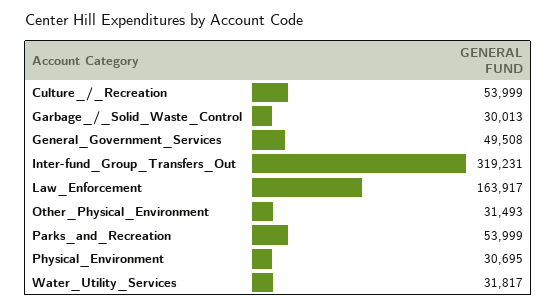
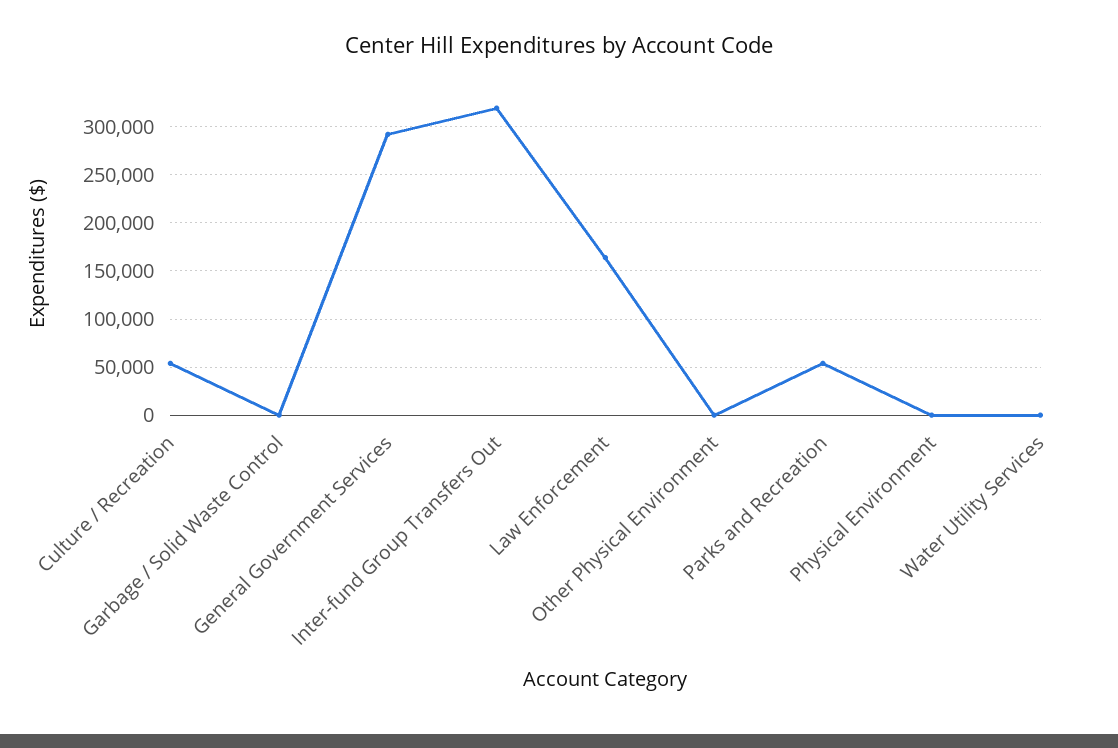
  {
    "Culture_/_Recreation": 53999,
-   "Garbage_/_Solid_Waste_Control": 30013,
+   "Garbage_/_Solid_Waste_Control": 0,
-   "General_Government_Services": 49508,
+   "General_Government_Services": 290000,
    "Inter-fund_Group_Transfers_Out": 319231,
    "Law_Enforcement": 163917,
-   "Other_Physical_Environment": 31493,
+   "Other_Physical_Environment": 0,
    "Parks_and_Recreation": 53999,
-   "Physical_Environment": 30695,
+   "Physical_Environment": 0,
-   "Water_Utility_Services": 31817
+   "Water_Utility_Services": 0
  }

